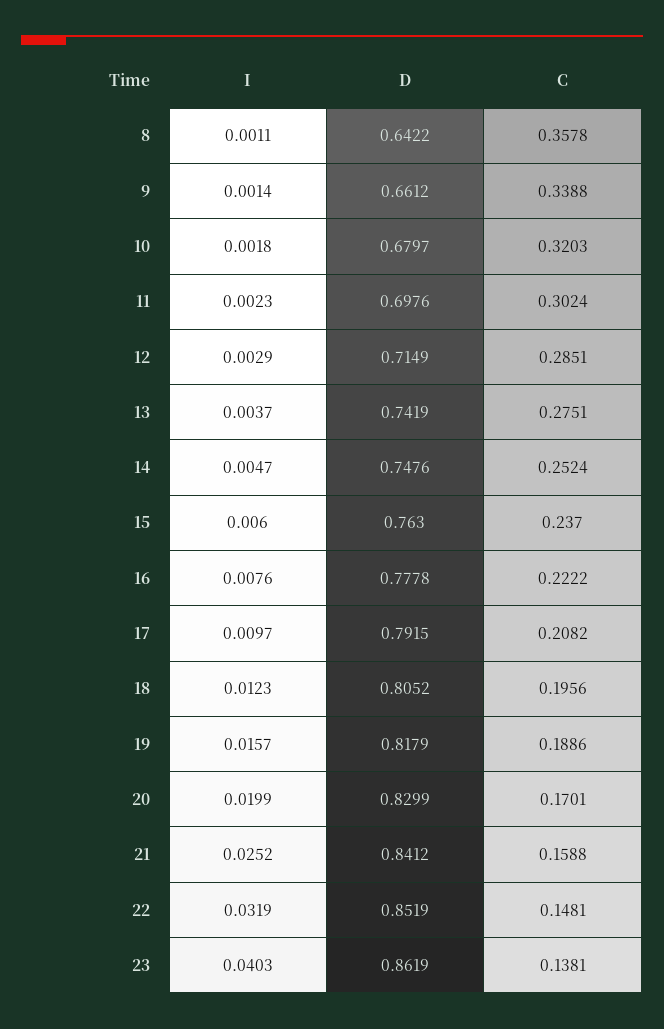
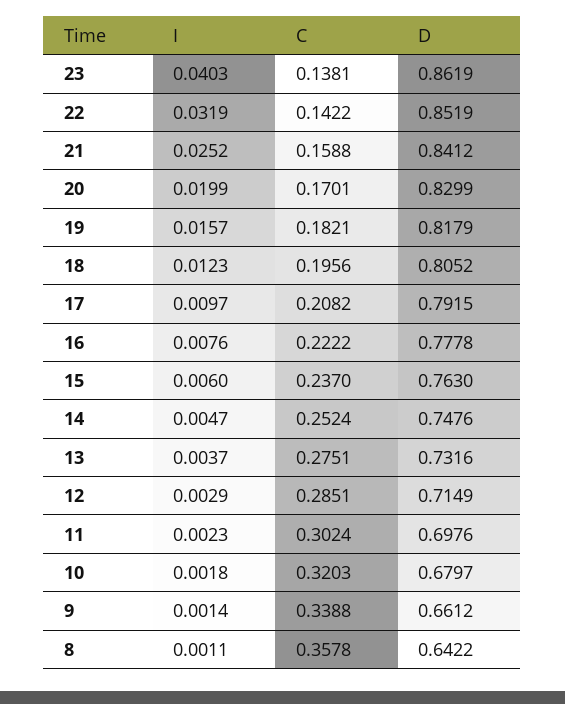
  {
    "I": {
      "8": 0.0011,
      "9": 0.0014,
      "10": 0.0018,
      "11": 0.0023,
      "12": 0.0029,
      "13": 0.0037,
      "14": 0.0047,
      "15": 0.006,
      "16": 0.0076,
      "17": 0.0097,
      "18": 0.0123,
      "19": 0.0157,
      "20": 0.0199,
      "21": 0.0252,
      "22": 0.0319,
      "23": 0.0403
    },
    "D": {
      "8": 0.6422,
      "9": 0.6612,
      "10": 0.6797,
      "11": 0.6976,
      "12": 0.7149,
-     "13": 0.7419,
+     "13": 0.7316,
      "14": 0.7476,
      "15": 0.763,
      "16": 0.7778,
      "17": 0.7915,
      "18": 0.8052,
      "19": 0.8179,
      "20": 0.8299,
      "21": 0.8412,
      "22": 0.8519,
      "23": 0.8619
    },
    "C": {
      "8": 0.3578,
      "9": 0.3388,
      "10": 0.3203,
      "11": 0.3024,
      "12": 0.2851,
      "13": 0.2751,
      "14": 0.2524,
      "15": 0.237,
      "16": 0.2222,
      "17": 0.2082,
      "18": 0.1956,
-     "19": 0.1886,
+     "19": 0.1821,
      "20": 0.1701,
      "21": 0.1588,
-     "22": 0.1481,
+     "22": 0.1422,
      "23": 0.1381
    }
  }

